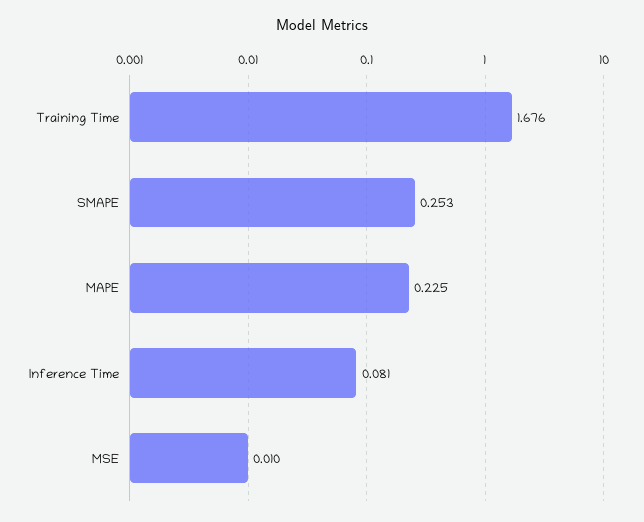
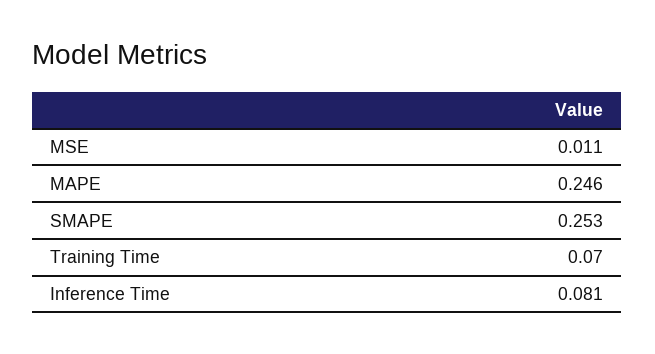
  {
-   "Training Time": 1.676,
+   "Training Time": 0.07,
    "SMAPE": 0.253,
-   "MAPE": 0.225,
+   "MAPE": 0.246,
    "Inference Time": 0.081,
-   "MSE": 0.01
+   "MSE": 0.011
  }

